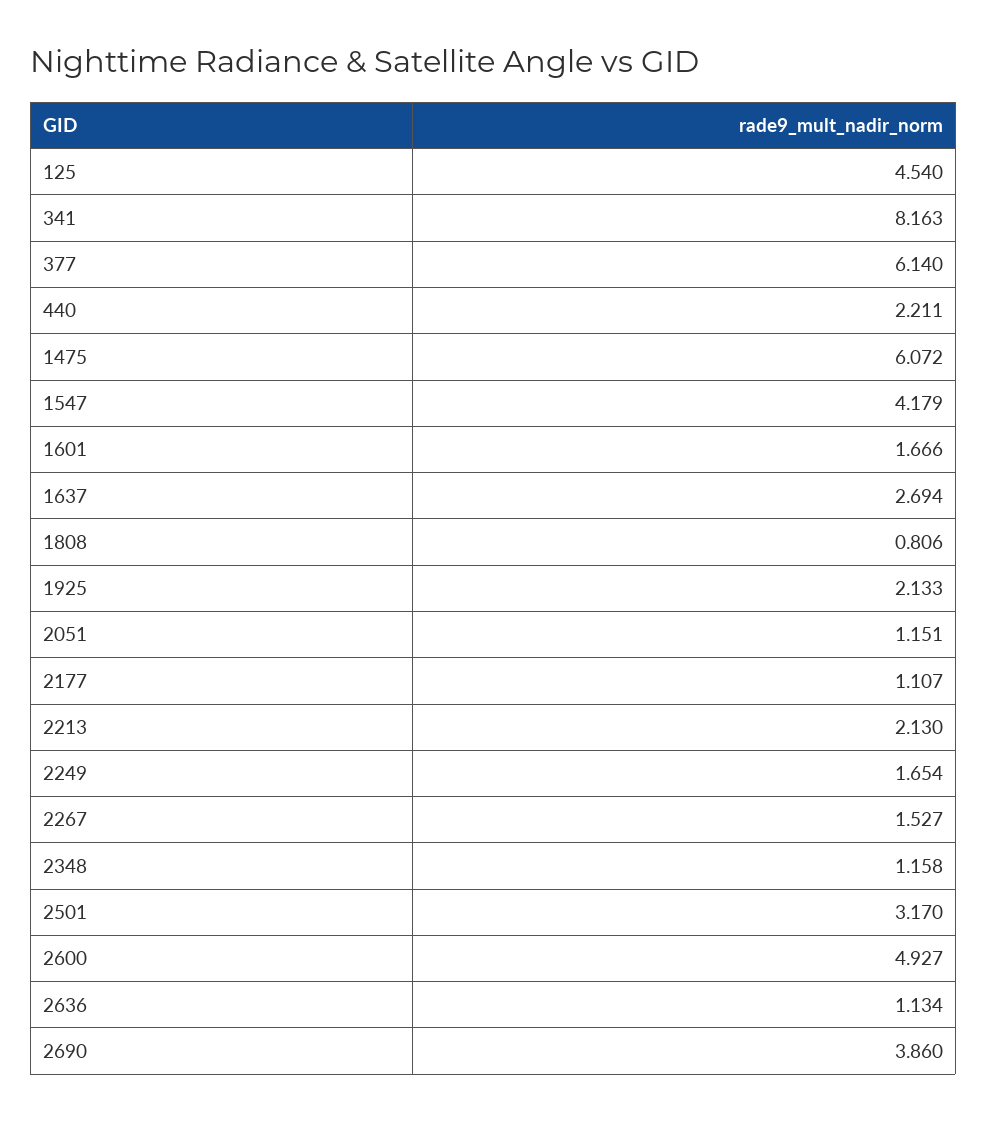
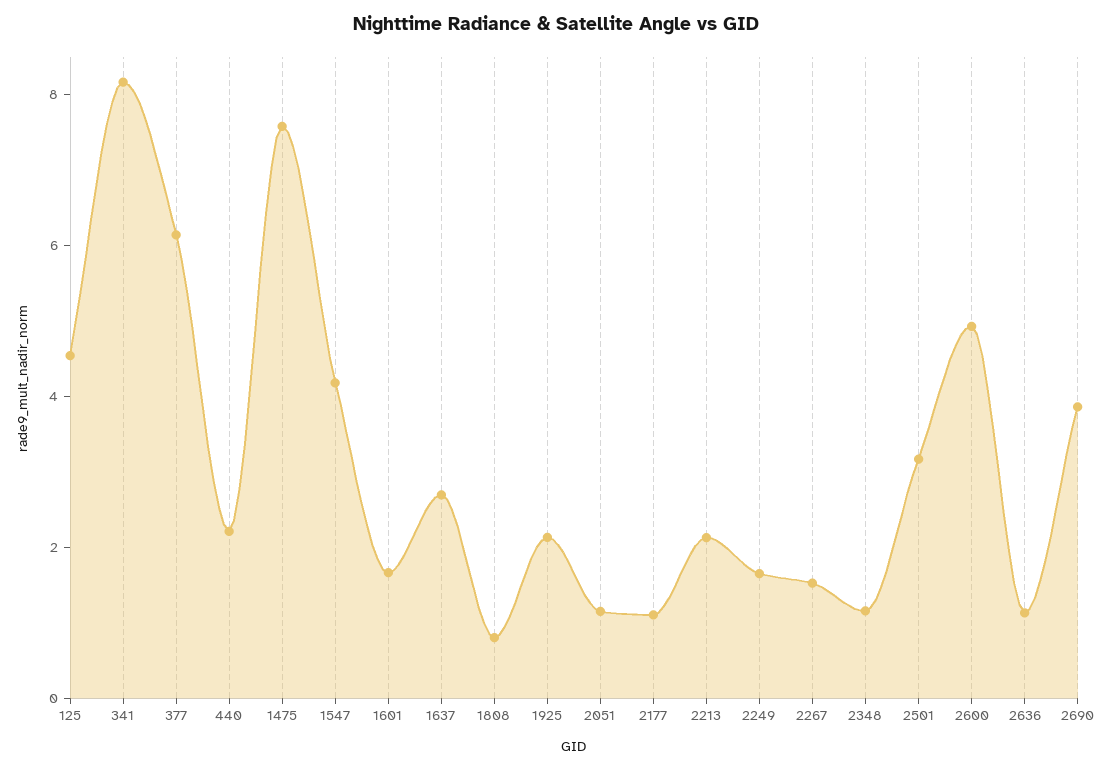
  {
    "125": 4.54,
    "341": 8.163,
    "377": 6.14,
    "440": 2.211,
-   "1475": 6.072,
+   "1475": 7.5,
    "1547": 4.179,
    "1601": 1.666,
    "1637": 2.694,
    "1808": 0.806,
    "1925": 2.133,
    "2051": 1.151,
    "2177": 1.107,
    "2213": 2.13,
    "2249": 1.654,
    "2267": 1.527,
    "2348": 1.158,
    "2501": 3.17,
    "2600": 4.927,
    "2636": 1.134,
    "2690": 3.86
  }

